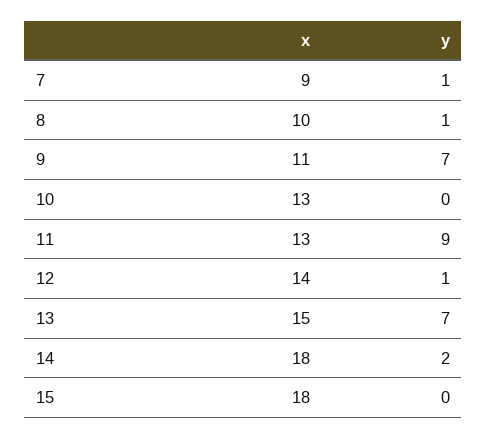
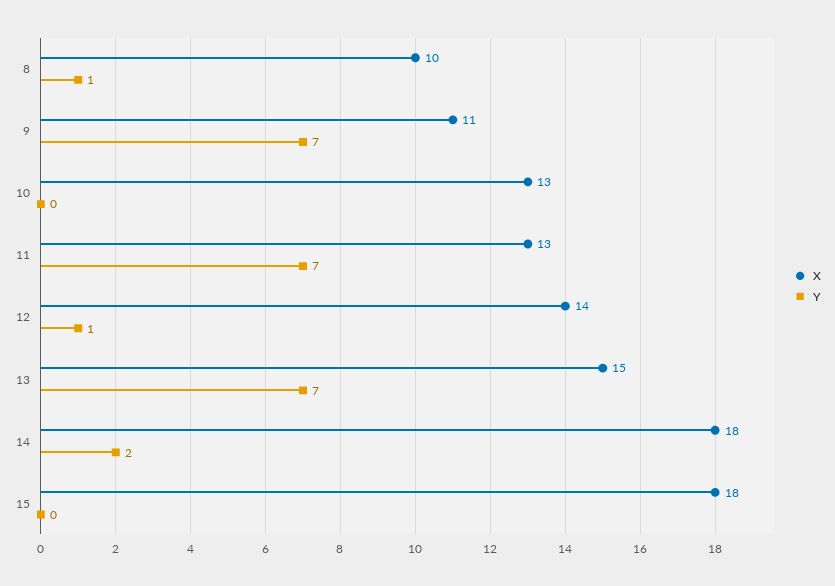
  {
    "x": {
-     "7": 9,
      "8": 10,
      "9": 11,
      "10": 13,
      "11": 13,
      "12": 14,
      "13": 15,
      "14": 18,
      "15": 18
    },
    "y": {
-     "7": 1,
      "8": 1,
      "9": 7,
      "10": 0,
-     "11": 9,
+     "11": 7,
      "12": 1,
      "13": 7,
      "14": 2,
      "15": 0
    }
  }

